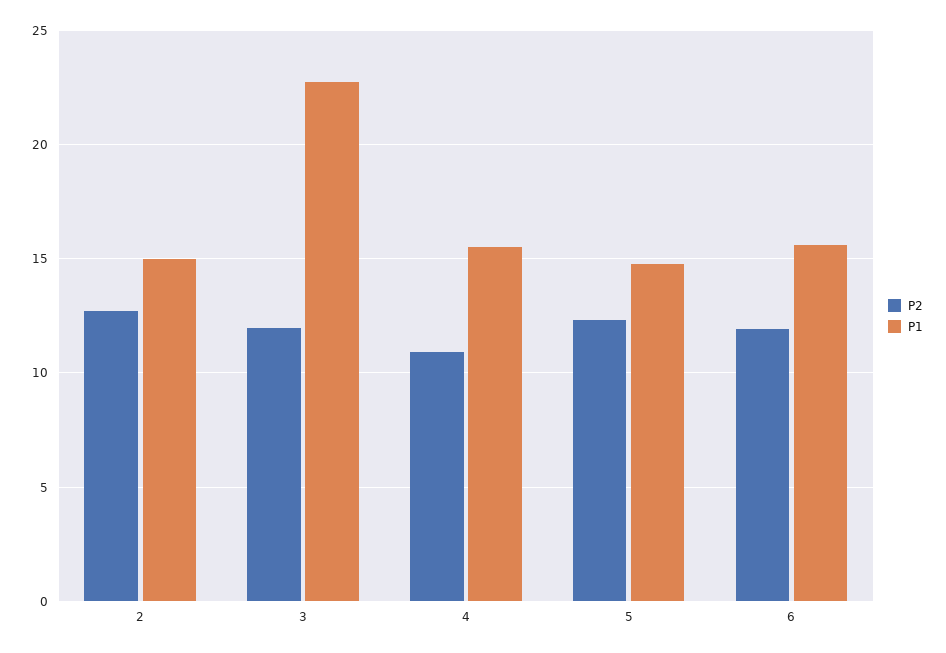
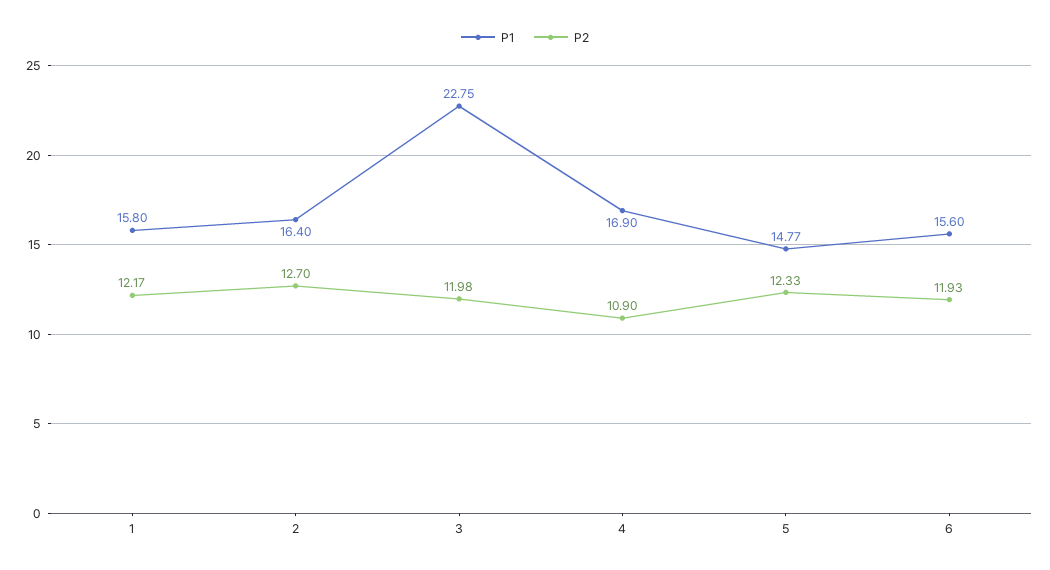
  {
    "P2": {
      "2": 12.7,
      "3": 11.98,
      "4": 10.9,
      "5": 12.33,
-     "6": 11.93
+     "6": 11.93,
+     "1": 12.17
    },
    "P1": {
-     "2": 15,
+     "2": 16.4,
      "3": 22.75,
-     "4": 15.5,
+     "4": 16.9,
      "5": 14.77,
-     "6": 15.6
+     "6": 15.6,
+     "1": 15.8
    }
  }

